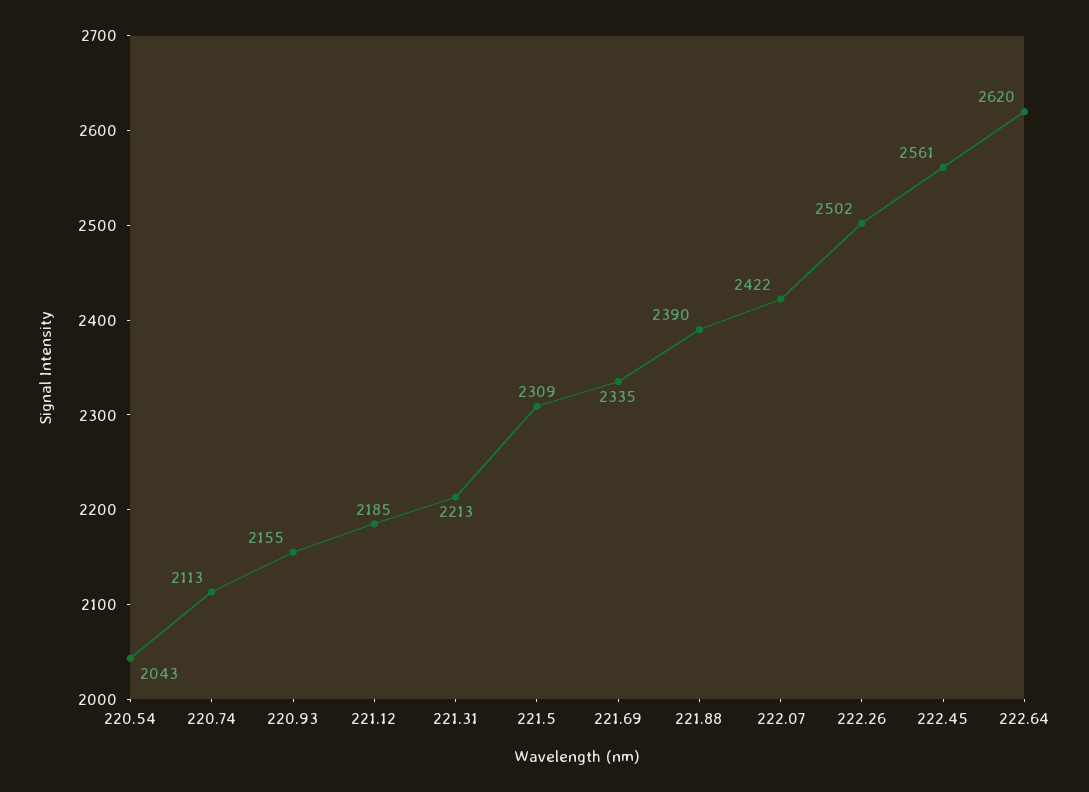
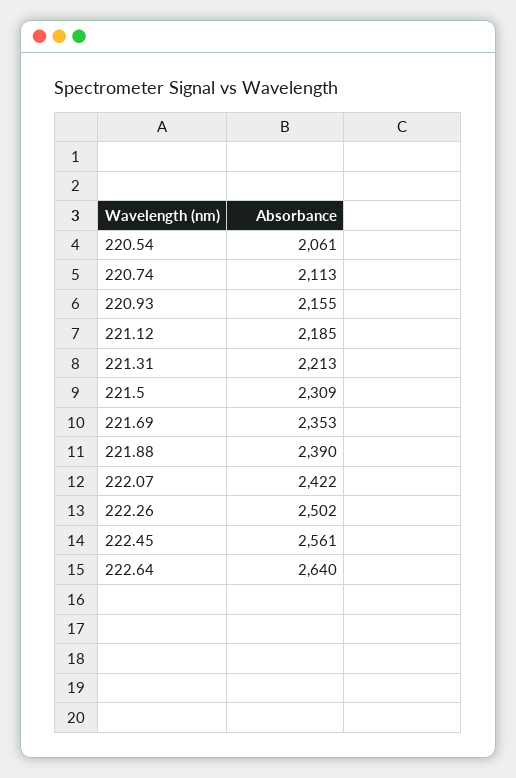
  {
-   "220.54": 2043,
+   "220.54": 2061,
    "220.74": 2113,
    "220.93": 2155,
    "221.12": 2185,
    "221.31": 2213,
    "221.5": 2309,
-   "221.69": 2335,
+   "221.69": 2353,
    "221.88": 2390,
    "222.07": 2422,
    "222.26": 2502,
    "222.45": 2561,
-   "222.64": 2620
+   "222.64": 2640
  }

